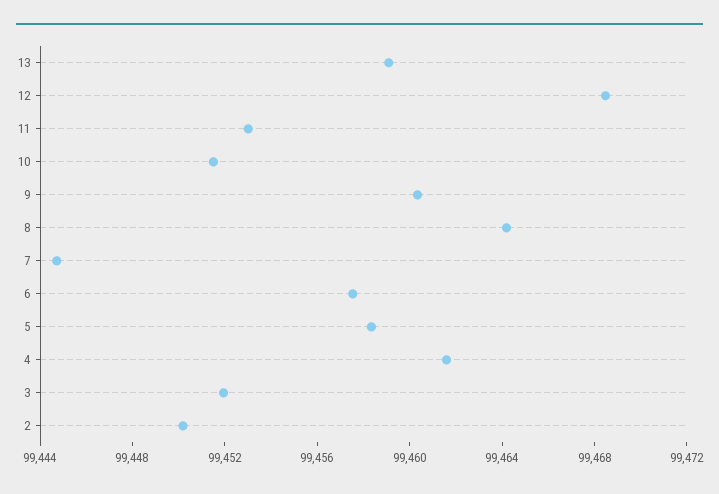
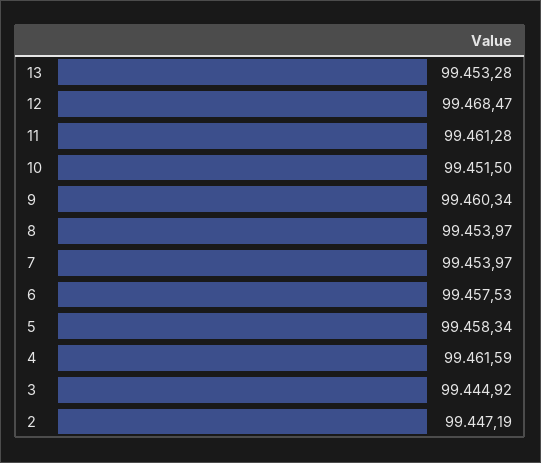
  {
-   "13": 99459,
+   "13": 99453.28,
    "12": 99468.47,
-   "11": 99453,
+   "11": 99461.28,
    "10": 99451.5,
    "9": 99460.34,
-   "8": 99464,
+   "8": 99453.97,
-   "7": 99445,
+   "7": 99453.97,
    "6": 99457.53,
    "5": 99458.34,
    "4": 99461.59,
-   "3": 99452,
+   "3": 99444.92,
-   "2": 99450
+   "2": 99447.19
  }

